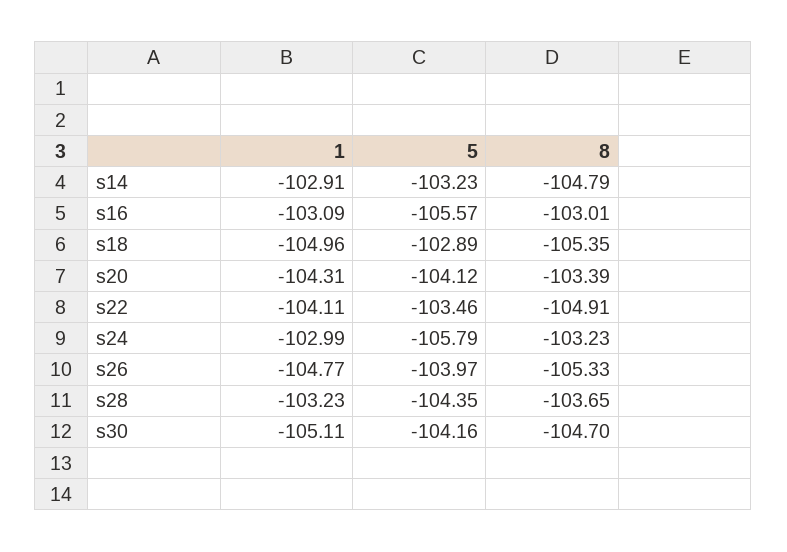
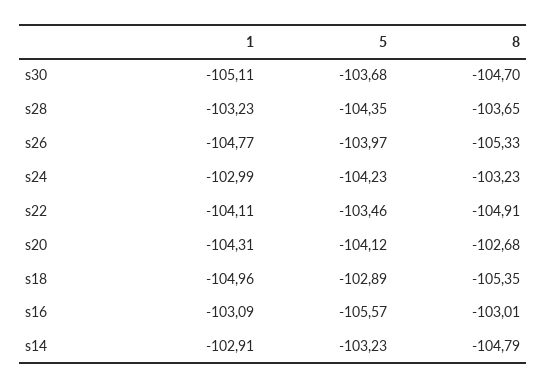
  {
    "1": {
      "s14": -102.91,
      "s16": -103.09,
      "s18": -104.96,
      "s20": -104.31,
      "s22": -104.11,
      "s24": -102.99,
      "s26": -104.77,
      "s28": -103.23,
      "s30": -105.11
    },
    "5": {
      "s14": -103.23,
      "s16": -105.57,
      "s18": -102.89,
      "s20": -104.12,
      "s22": -103.46,
-     "s24": -105.79,
+     "s24": -104.23,
      "s26": -103.97,
      "s28": -104.35,
-     "s30": -104.16
+     "s30": -103.68
    },
    "8": {
      "s14": -104.79,
      "s16": -103.01,
      "s18": -105.35,
-     "s20": -103.39,
+     "s20": -102.68,
      "s22": -104.91,
      "s24": -103.23,
      "s26": -105.33,
      "s28": -103.65,
      "s30": -104.7
    }
  }

